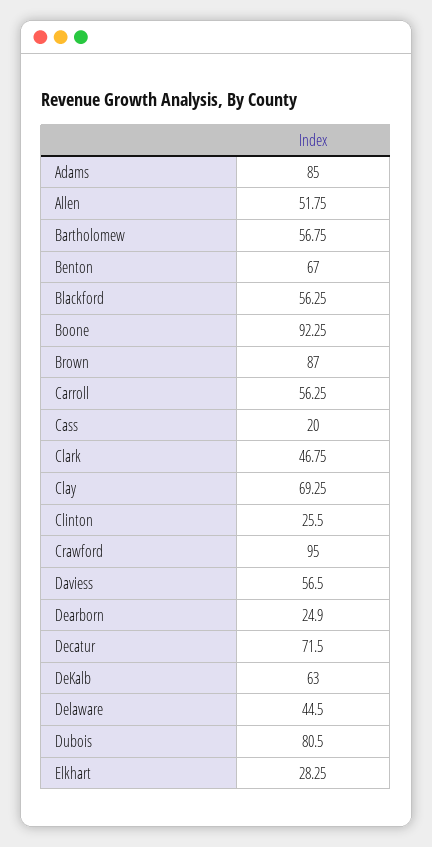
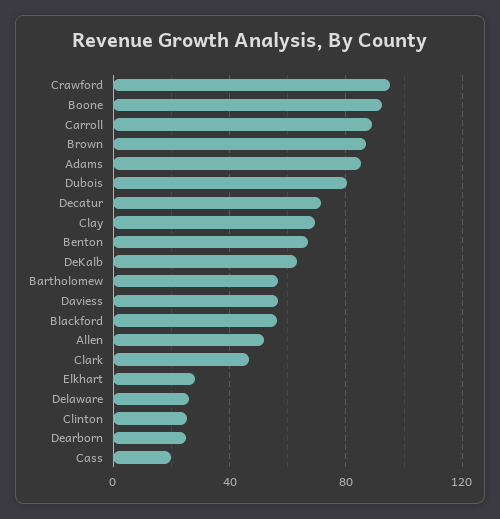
  {
    "Adams": 85,
    "Allen": 51.75,
    "Bartholomew": 56.75,
    "Benton": 67,
    "Blackford": 56.25,
    "Boone": 92.25,
    "Brown": 87,
-   "Carroll": 56.25,
+   "Carroll": 90,
    "Cass": 20,
    "Clark": 46.75,
    "Clay": 69.25,
    "Clinton": 25.5,
    "Crawford": 95,
    "Daviess": 56.5,
    "Dearborn": 24.9,
    "Decatur": 71.5,
    "DeKalb": 63,
-   "Delaware": 44.5,
+   "Delaware": 25,
    "Dubois": 80.5,
    "Elkhart": 28.25
  }

